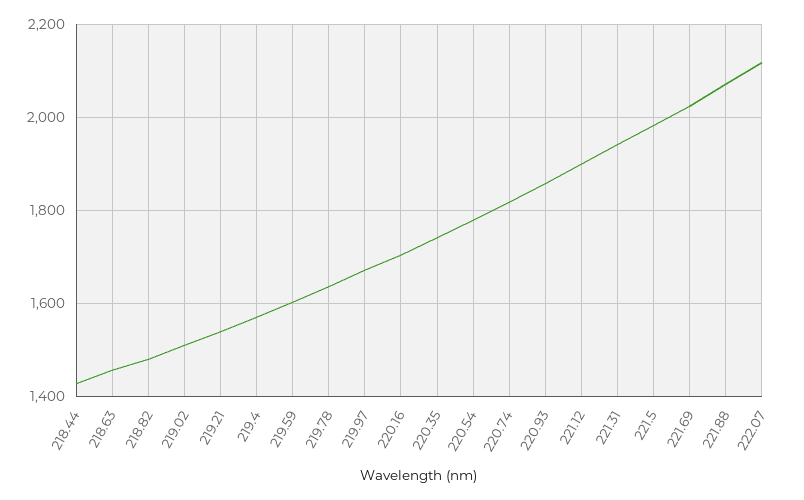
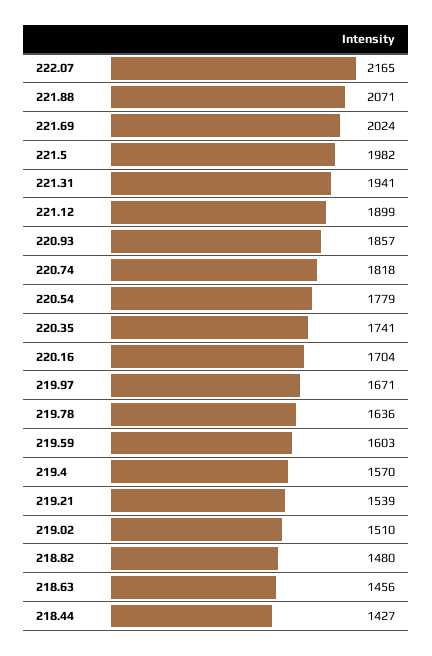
  {
    "218.44": 1427,
    "218.63": 1456,
    "218.82": 1480,
    "219.02": 1510,
    "219.21": 1539,
    "219.4": 1570,
    "219.59": 1603,
    "219.78": 1636,
    "219.97": 1671,
    "220.16": 1704,
    "220.35": 1741,
    "220.54": 1779,
    "220.74": 1818,
    "220.93": 1857,
    "221.12": 1899,
    "221.31": 1941,
    "221.5": 1982,
    "221.69": 2024,
    "221.88": 2071,
-   "222.07": 2120
+   "222.07": 2165
  }

